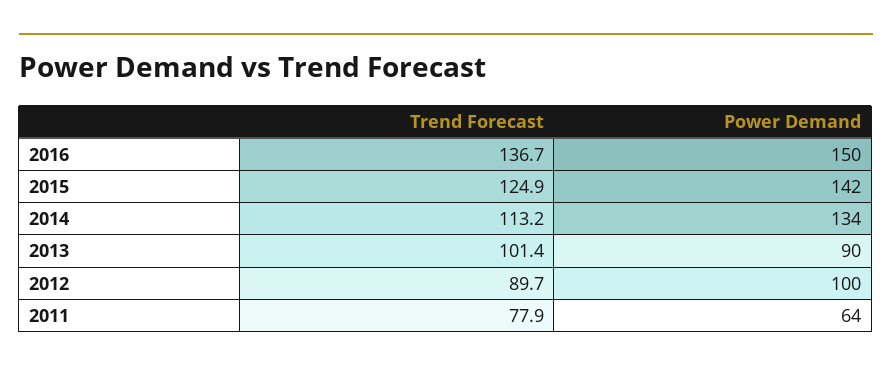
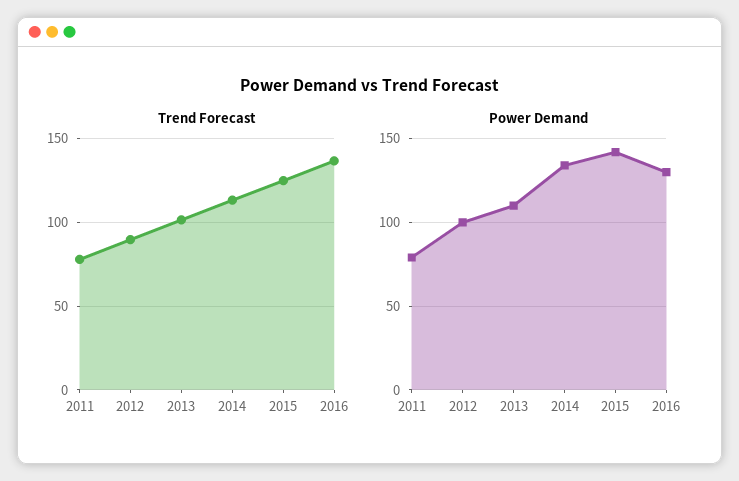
  {
    "Trend Forecast": {
      "2016": 136.7,
      "2015": 124.9,
      "2014": 113.2,
      "2013": 101.4,
      "2012": 89.7,
      "2011": 77.9
    },
    "Power Demand": {
-     "2016": 150,
+     "2016": 130,
      "2015": 142,
      "2014": 134,
-     "2013": 90,
+     "2013": 110,
      "2012": 100,
-     "2011": 64
+     "2011": 80
    }
  }

